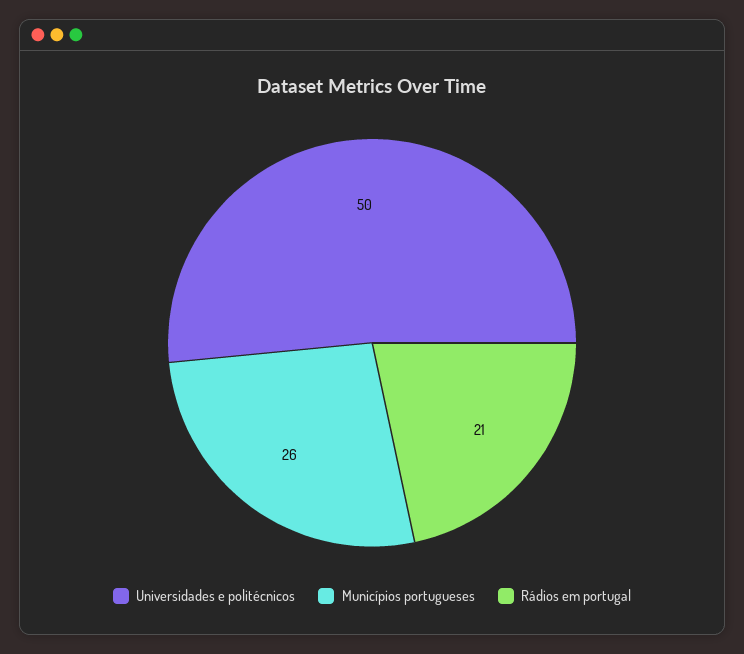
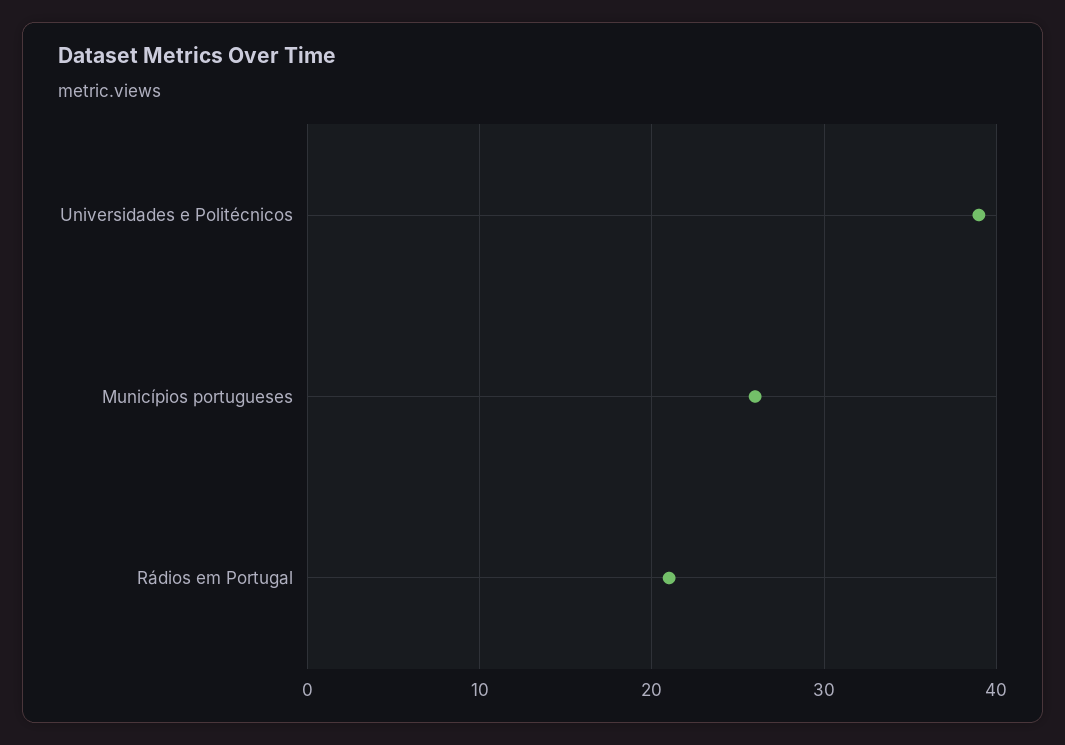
  {
-   "Universidades e politécnicos": 50,
+   "Universidades e politécnicos": 39,
    "Municípios portugueses": 26,
    "Rádios em portugal": 21
  }

